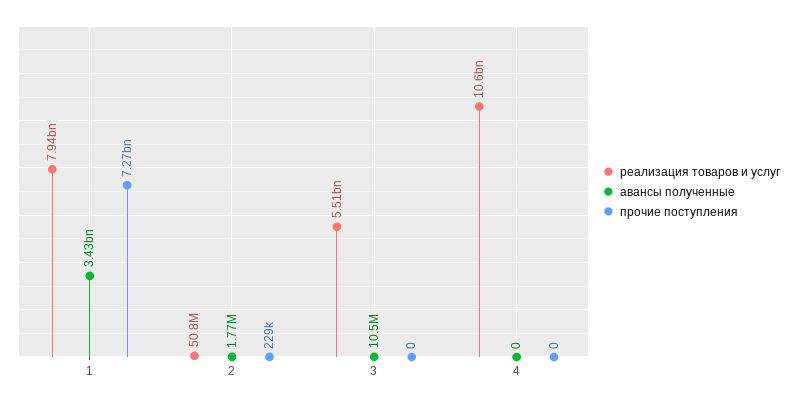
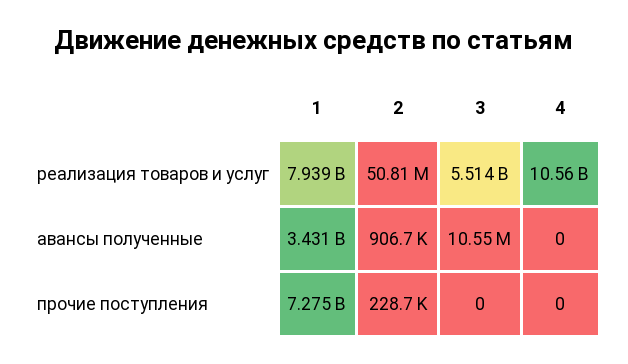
  {
    "реализация товаров и услуг": {
      "1": 7939000000,
      "2": 50810000,
      "3": 5514000000,
      "4": 10560000000
    },
    "авансы полученные": {
      "1": 3431000000,
-     "2": 1770000,
+     "2": 906700,
      "3": 10550000,
      "4": 0
    },
    "прочие поступления": {
      "1": 7275000000,
      "2": 228700,
      "3": 0,
      "4": 0
    }
  }

